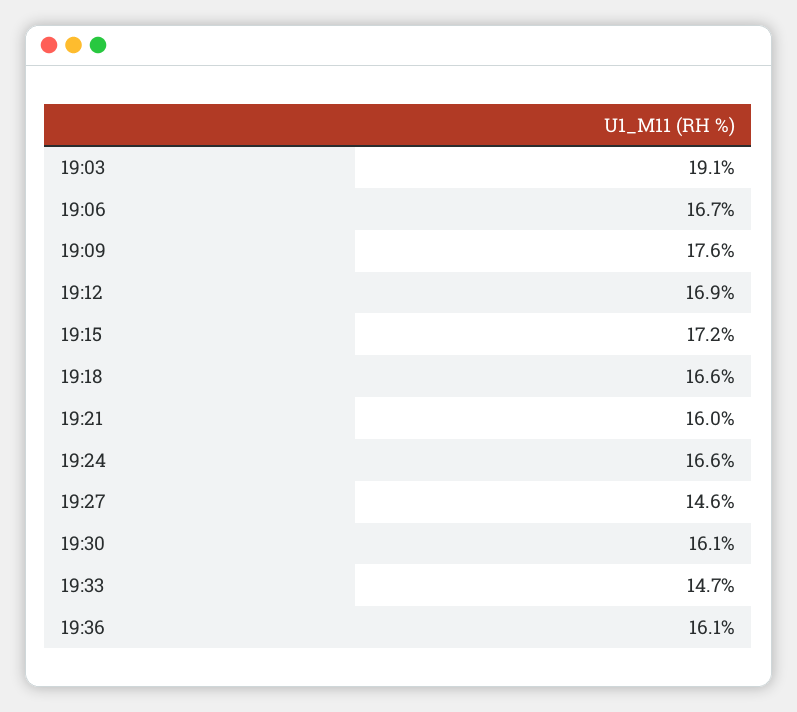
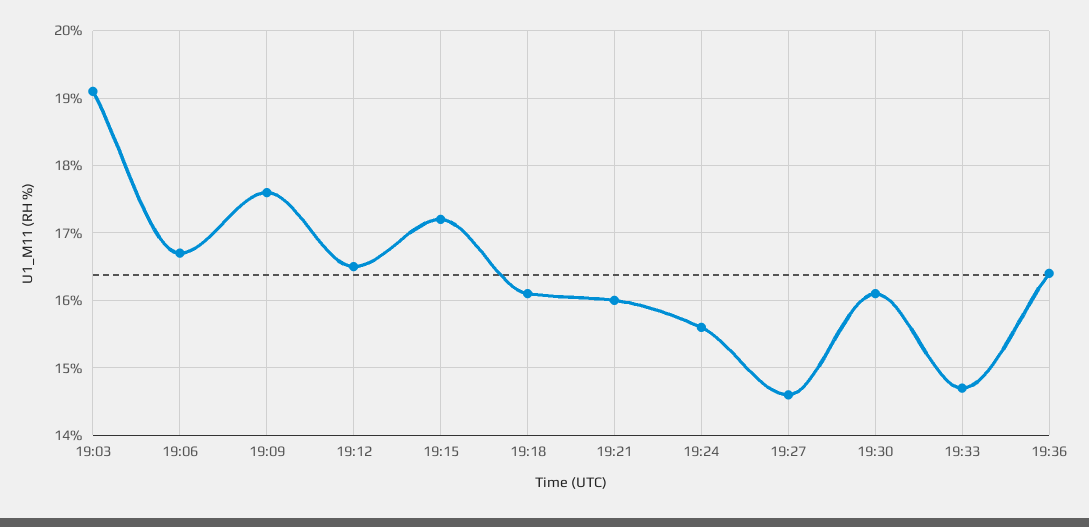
  {
    "19:03": 19.1,
    "19:06": 16.7,
    "19:09": 17.6,
-   "19:12": 16.9,
+   "19:12": 16.5,
    "19:15": 17.2,
-   "19:18": 16.6,
+   "19:18": 16.1,
    "19:21": 16,
-   "19:24": 16.6,
+   "19:24": 15.6,
    "19:27": 14.6,
    "19:30": 16.1,
    "19:33": 14.7,
-   "19:36": 16.1
+   "19:36": 16.4
  }

